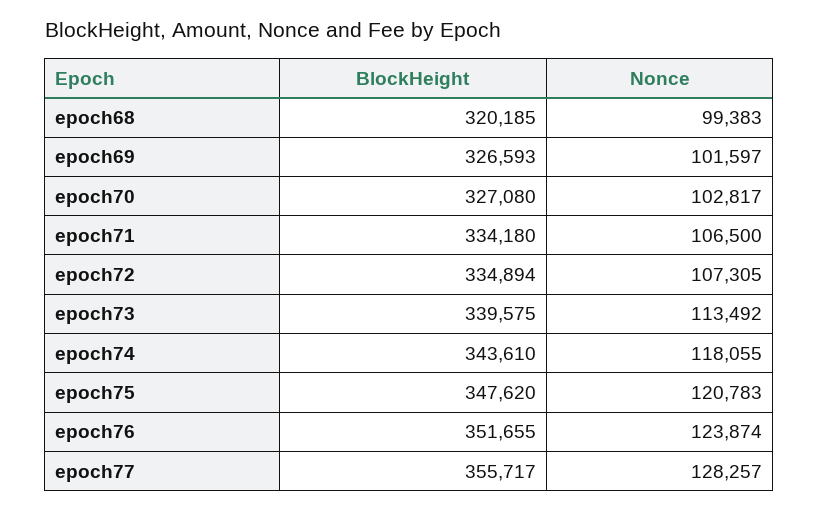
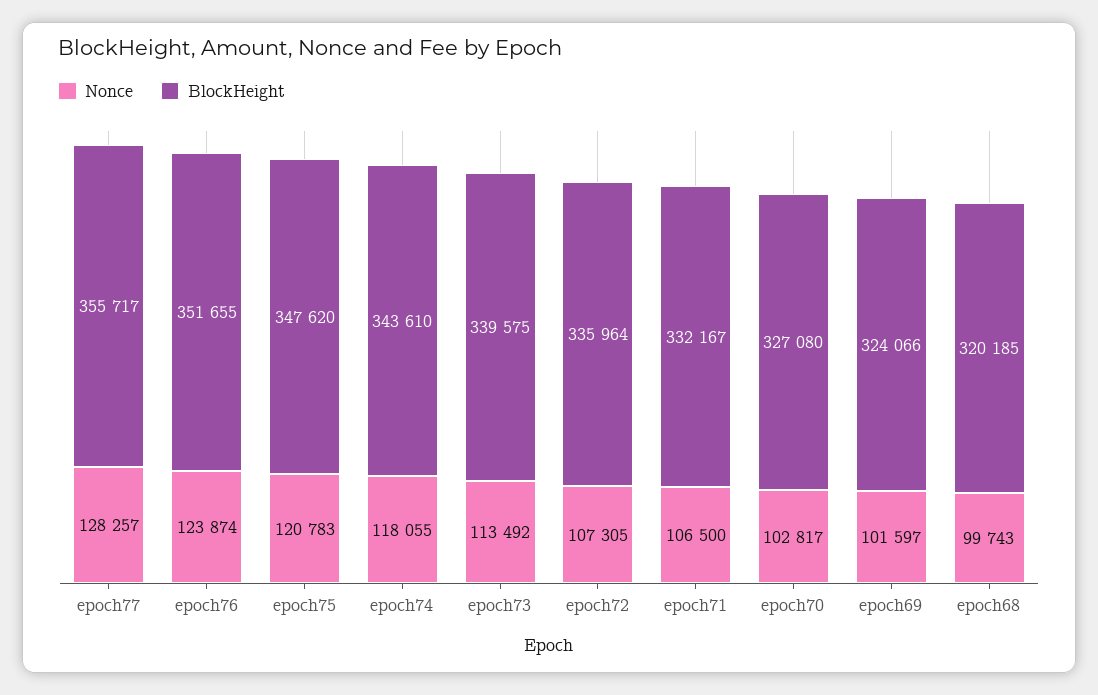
  {
    "BlockHeight": {
      "epoch68": 320185,
-     "epoch69": 326593,
+     "epoch69": 324066,
      "epoch70": 327080,
-     "epoch71": 334180,
+     "epoch71": 332167,
-     "epoch72": 334894,
+     "epoch72": 335964,
      "epoch73": 339575,
      "epoch74": 343610,
      "epoch75": 347620,
      "epoch76": 351655,
      "epoch77": 355717
    },
    "Nonce": {
-     "epoch68": 99383,
+     "epoch68": 99743,
      "epoch69": 101597,
      "epoch70": 102817,
      "epoch71": 106500,
      "epoch72": 107305,
      "epoch73": 113492,
      "epoch74": 118055,
      "epoch75": 120783,
      "epoch76": 123874,
      "epoch77": 128257
    }
  }

